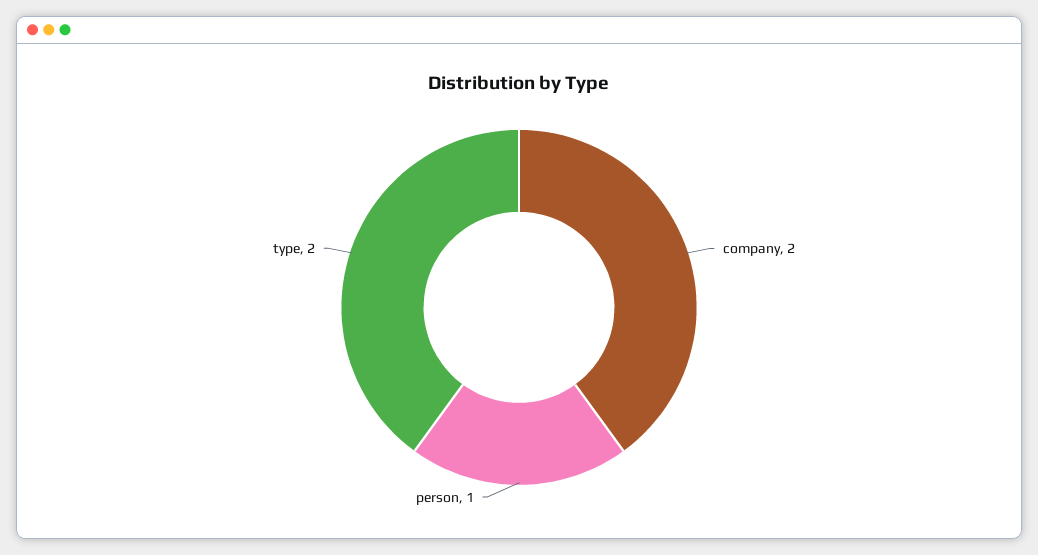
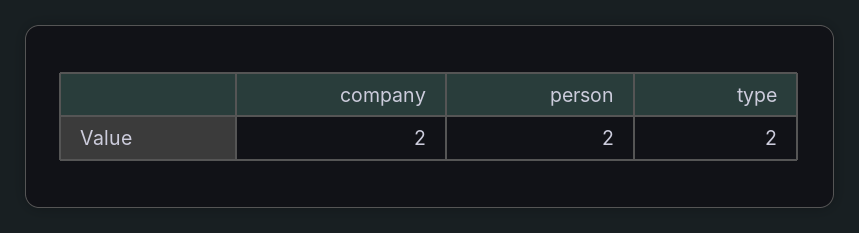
  {
    "company": 2,
-   "person": 1,
+   "person": 2,
    "type": 2
  }

